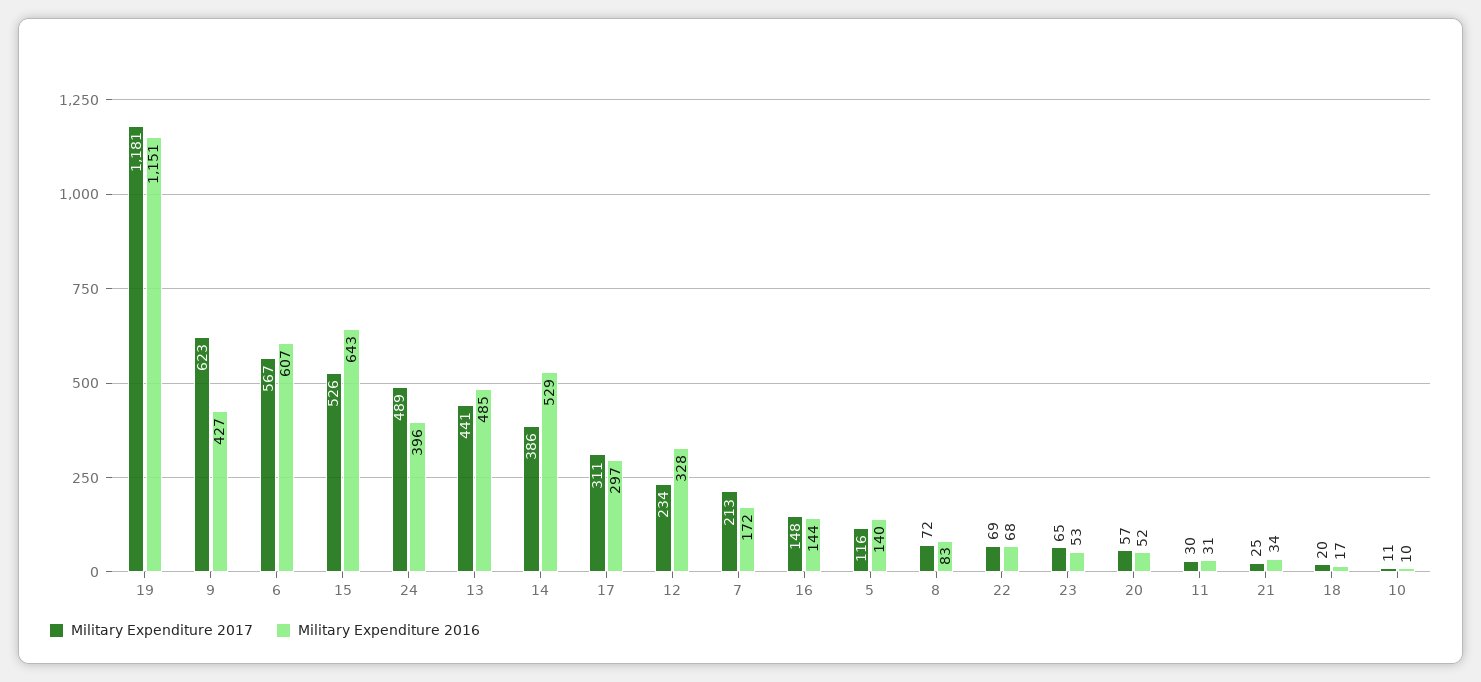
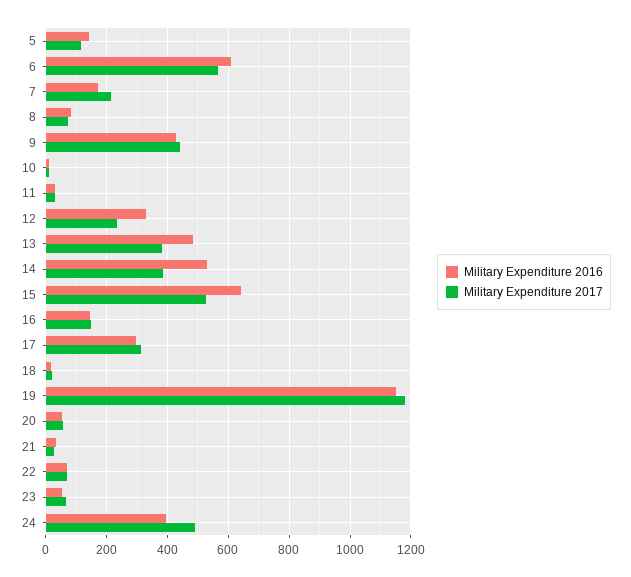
  {
    "Military Expenditure 2017": {
      "19": 1181,
-     "9": 623,
+     "9": 440,
      "6": 567,
      "15": 526,
      "24": 489,
-     "13": 441,
+     "13": 380,
      "14": 386,
      "17": 311,
      "12": 234,
      "7": 213,
      "16": 148,
      "5": 116,
      "8": 72,
      "22": 69,
      "23": 65,
      "20": 57,
      "11": 30,
      "21": 25,
      "18": 20,
      "10": 11
    },
    "Military Expenditure 2016": {
      "19": 1151,
      "9": 427,
      "6": 607,
      "15": 643,
      "24": 396,
      "13": 485,
      "14": 529,
      "17": 297,
      "12": 328,
      "7": 172,
      "16": 144,
      "5": 140,
      "8": 83,
      "22": 68,
      "23": 53,
      "20": 52,
      "11": 31,
      "21": 34,
      "18": 17,
      "10": 10
    }
  }

